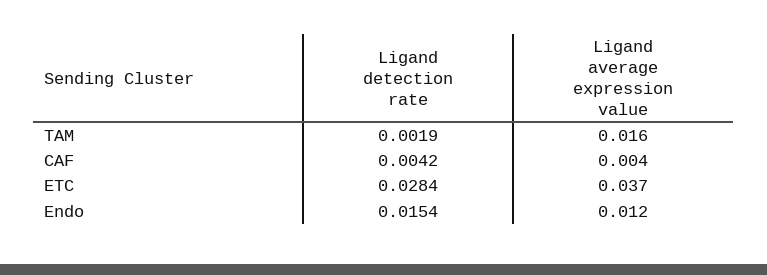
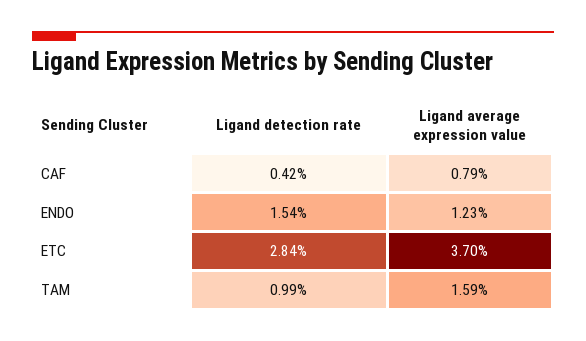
  {
    "Ligand detection rate": {
-     "TAM": 0.0019,
+     "TAM": 0.0099,
      "CAF": 0.0042,
      "ETC": 0.0284,
      "Endo": 0.0154
    },
    "Ligand average expression value": {
      "TAM": 0.0159,
-     "CAF": 0.004,
+     "CAF": 0.0079,
      "ETC": 0.037,
      "Endo": 0.0123
    }
  }

